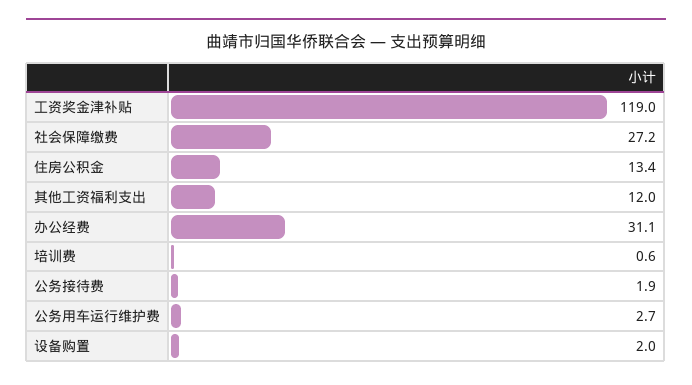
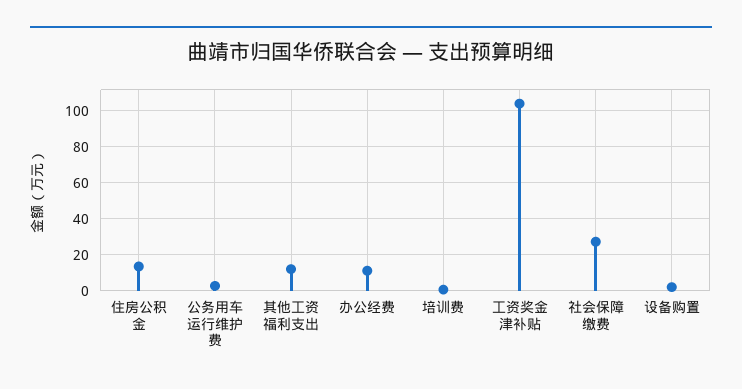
  {
-   "工资奖金津补贴": 119,
+   "工资奖金津补贴": 105,
    "社会保障缴费": 27.2,
    "住房公积金": 13.4,
    "其他工资福利支出": 12,
-   "办公经费": 31.1,
+   "办公经费": 10,
    "培训费": 0.6,
-   "公务接待费": 1.9,
    "公务用车运行维护费": 2.7,
    "设备购置": 2
  }

